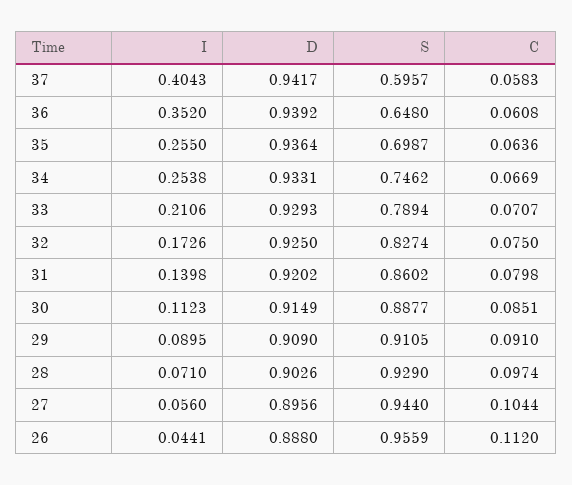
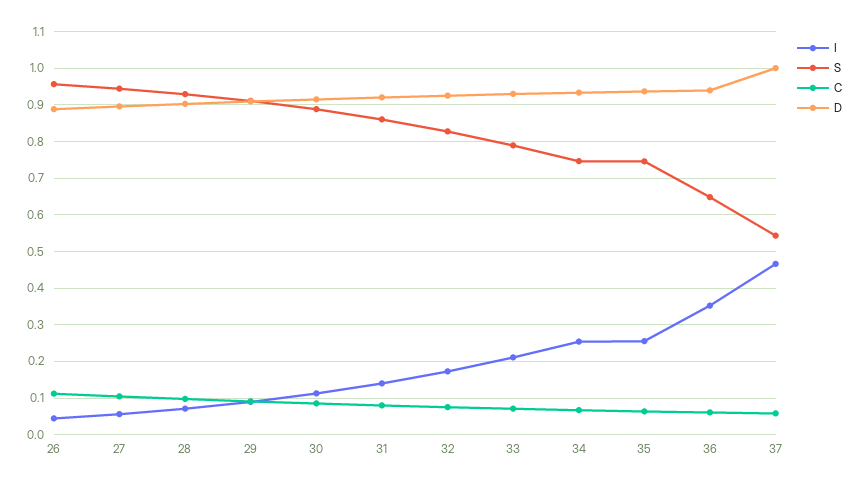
  {
    "I": {
-     "37": 0.4043,
+     "37": 0.46,
      "36": 0.352,
      "35": 0.255,
      "34": 0.2538,
      "33": 0.2106,
      "32": 0.1726,
      "31": 0.1398,
      "30": 0.1123,
      "29": 0.0895,
      "28": 0.071,
      "27": 0.056,
      "26": 0.0441
    },
    "D": {
-     "37": 0.9417,
+     "37": 1,
      "36": 0.9392,
      "35": 0.9364,
      "34": 0.9331,
      "33": 0.9293,
      "32": 0.925,
      "31": 0.9202,
      "30": 0.9149,
      "29": 0.909,
      "28": 0.9026,
      "27": 0.8956,
      "26": 0.888
    },
    "S": {
-     "37": 0.5957,
+     "37": 0.54,
      "36": 0.648,
-     "35": 0.6987,
+     "35": 0.74,
      "34": 0.7462,
      "33": 0.7894,
      "32": 0.8274,
      "31": 0.8602,
      "30": 0.8877,
      "29": 0.9105,
      "28": 0.929,
      "27": 0.944,
      "26": 0.9559
    },
    "C": {
      "37": 0.0583,
      "36": 0.0608,
      "35": 0.0636,
      "34": 0.0669,
      "33": 0.0707,
      "32": 0.075,
      "31": 0.0798,
      "30": 0.0851,
      "29": 0.091,
      "28": 0.0974,
      "27": 0.1044,
      "26": 0.112
    }
  }

